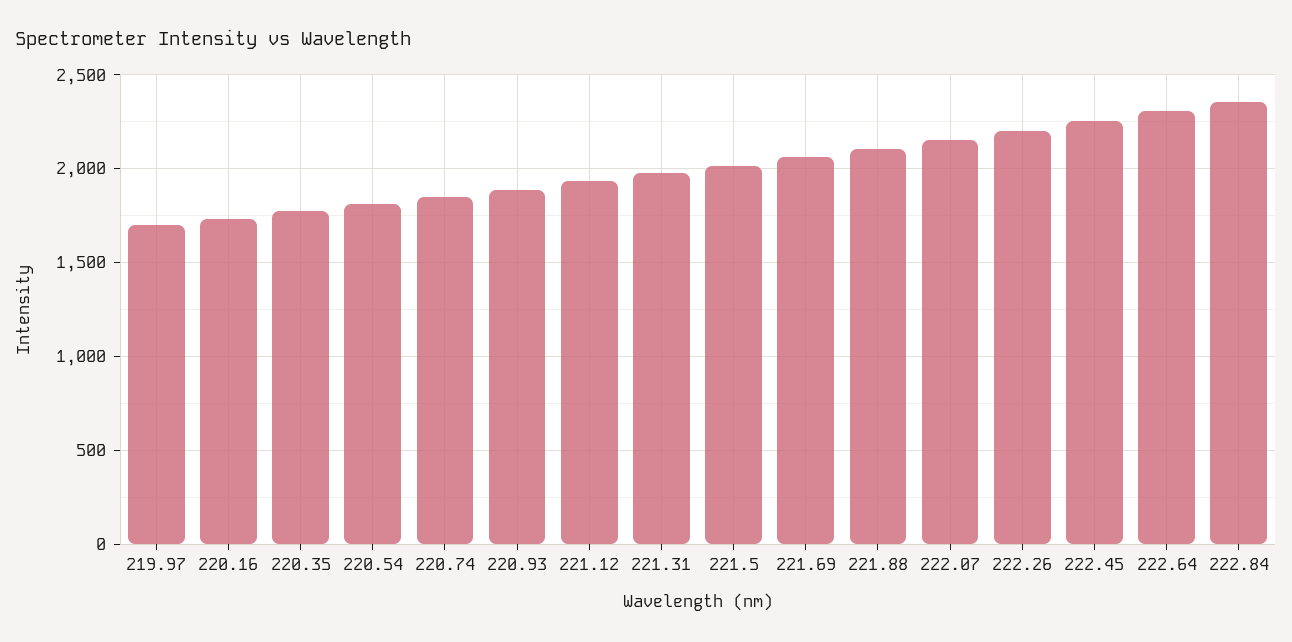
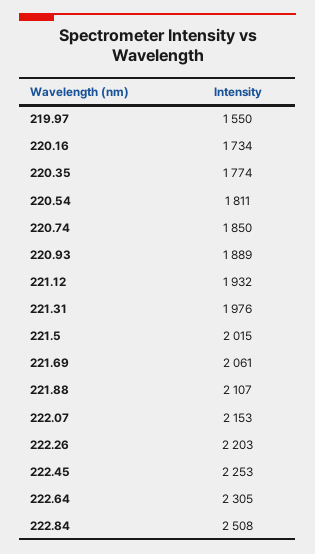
  {
-   "219.97": 1700,
+   "219.97": 1550,
    "220.16": 1734,
    "220.35": 1774,
    "220.54": 1811,
    "220.74": 1850,
    "220.93": 1889,
    "221.12": 1932,
    "221.31": 1976,
    "221.5": 2015,
    "221.69": 2061,
    "221.88": 2107,
    "222.07": 2153,
    "222.26": 2203,
    "222.45": 2253,
    "222.64": 2305,
-   "222.84": 2350
+   "222.84": 2508
  }

